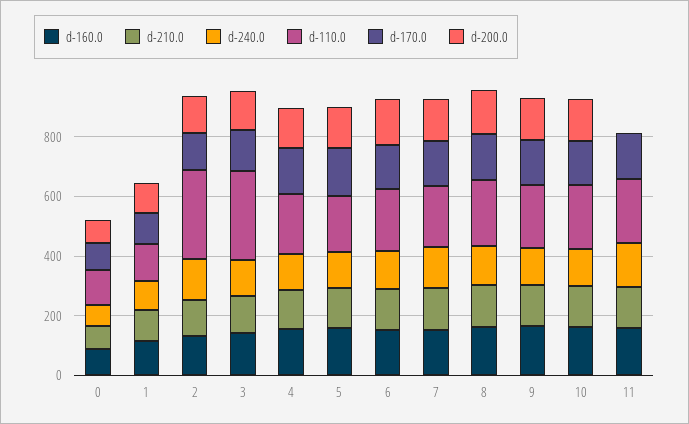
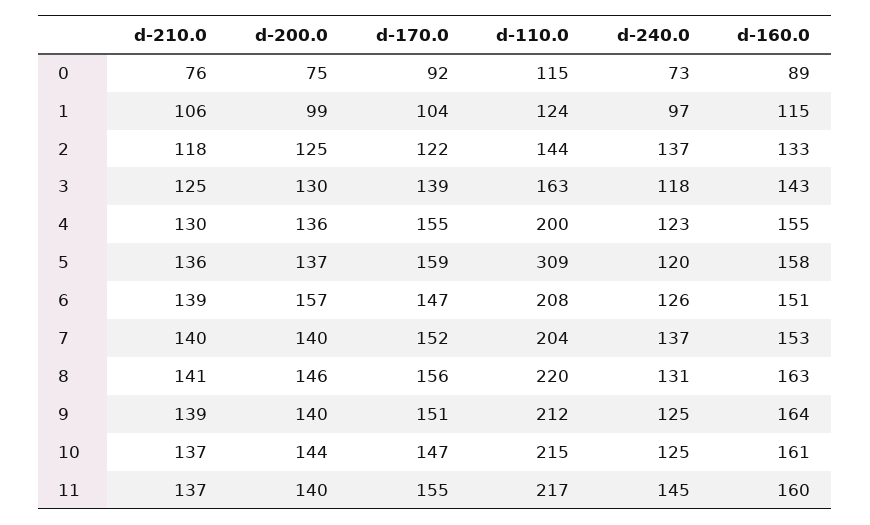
  {
    "d-160.0": {
      "0": 89,
      "1": 115,
      "2": 133,
      "3": 143,
      "4": 155,
      "5": 158,
      "6": 151,
      "7": 153,
      "8": 163,
      "9": 164,
      "10": 161,
      "11": 160
    },
    "d-210.0": {
      "0": 76,
      "1": 106,
      "2": 118,
      "3": 125,
      "4": 130,
      "5": 136,
      "6": 139,
      "7": 140,
      "8": 141,
      "9": 139,
      "10": 137,
      "11": 137
    },
    "d-240.0": {
      "0": 73,
      "1": 97,
      "2": 137,
      "3": 118,
      "4": 123,
      "5": 120,
      "6": 126,
      "7": 137,
      "8": 131,
      "9": 125,
      "10": 125,
      "11": 145
    },
    "d-110.0": {
      "0": 115,
      "1": 124,
-     "2": 300,
+     "2": 144,
-     "3": 300,
+     "3": 163,
      "4": 200,
-     "5": 200,
+     "5": 309,
      "6": 208,
      "7": 204,
      "8": 220,
      "9": 212,
      "10": 215,
      "11": 217
    },
    "d-170.0": {
      "0": 92,
      "1": 104,
      "2": 122,
      "3": 139,
      "4": 155,
      "5": 159,
      "6": 147,
      "7": 152,
      "8": 156,
      "9": 151,
      "10": 147,
      "11": 155
    },
    "d-200.0": {
      "0": 75,
      "1": 99,
      "2": 125,
      "3": 130,
      "4": 136,
      "5": 137,
      "6": 157,
      "7": 140,
      "8": 146,
      "9": 140,
      "10": 144,
-     "11": 0
+     "11": 140
    }
  }

